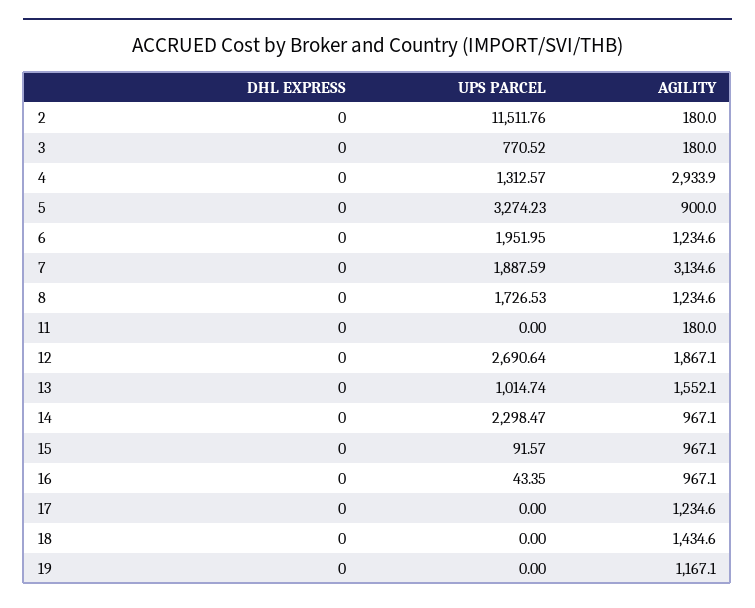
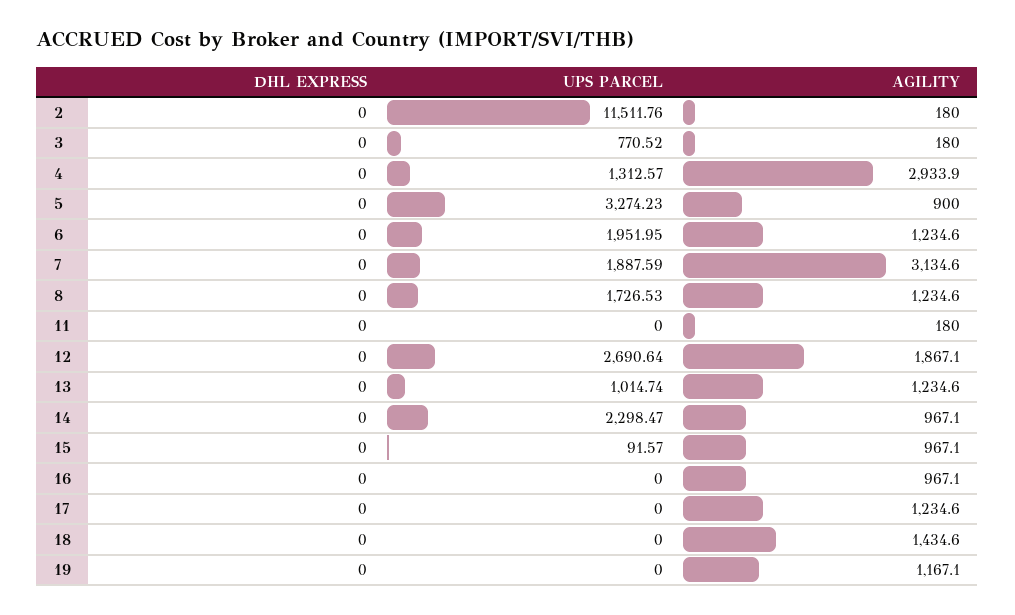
  {
    "DHL EXPRESS": {
      "2": 0,
      "3": 0,
      "4": 0,
      "5": 0,
      "6": 0,
      "7": 0,
      "8": 0,
      "11": 0,
      "12": 0,
      "13": 0,
      "14": 0,
      "15": 0,
      "16": 0,
      "17": 0,
      "18": 0,
      "19": 0
    },
    "UPS PARCEL": {
      "2": 11511.76,
      "3": 770.52,
      "4": 1312.57,
      "5": 3274.23,
      "6": 1951.95,
      "7": 1887.59,
      "8": 1726.53,
      "11": 0,
      "12": 2690.64,
      "13": 1014.74,
      "14": 2298.47,
      "15": 91.57,
-     "16": 43.35,
+     "16": 0,
      "17": 0,
      "18": 0,
      "19": 0
    },
    "AGILITY": {
      "2": 180,
      "3": 180,
      "4": 2933.9,
      "5": 900,
      "6": 1234.6,
      "7": 3134.6,
      "8": 1234.6,
      "11": 180,
      "12": 1867.1,
-     "13": 1552.1,
+     "13": 1234.6,
      "14": 967.1,
      "15": 967.1,
      "16": 967.1,
      "17": 1234.6,
      "18": 1434.6,
      "19": 1167.1
    }
  }

